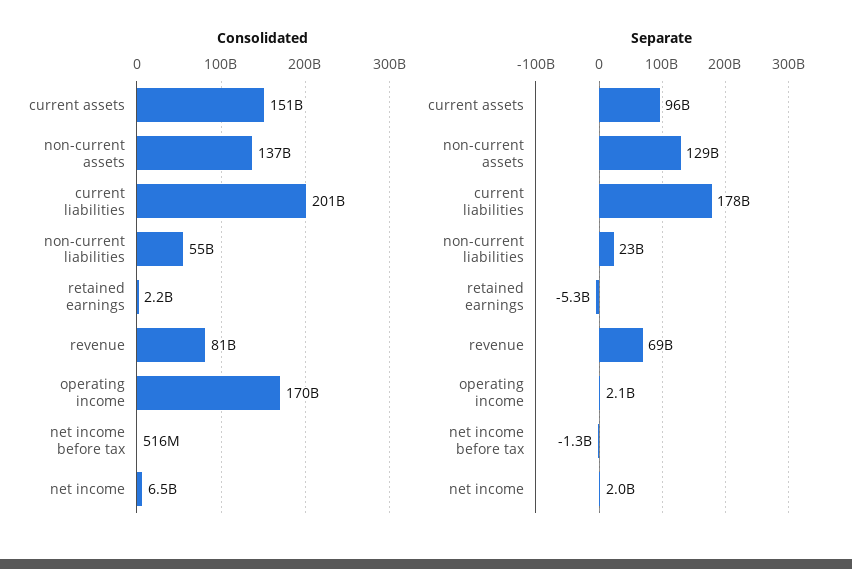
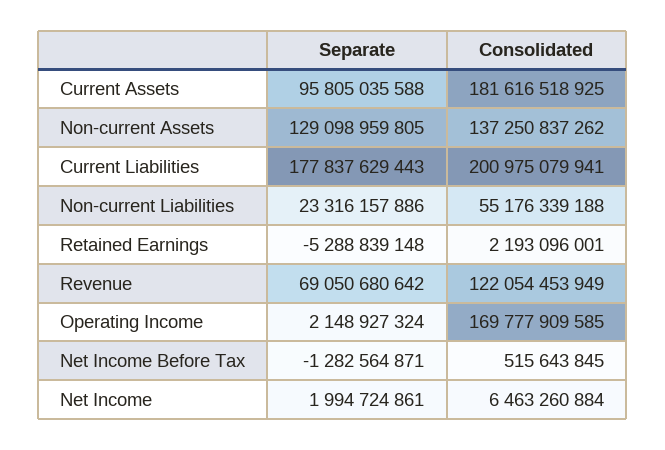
  {
    "Consolidated": {
-     "current assets": 151000000000,
+     "current assets": 181616518925,
      "non-current assets": 137250837262,
      "current liabilities": 200975079941,
      "non-current liabilities": 55176339188,
      "retained earnings": 2193096001,
-     "revenue": 81000000000,
+     "revenue": 122054453949,
      "operating income": 169777909585,
      "net income before tax": 515643845,
      "net income": 6463260884
    },
    "Separate": {
      "current assets": 95805035588,
      "non-current assets": 129098959805,
      "current liabilities": 177837629443,
      "non-current liabilities": 23316157886,
      "retained earnings": -5288839148,
      "revenue": 69050680642,
      "operating income": 2148927324,
      "net income before tax": -1282564871,
      "net income": 1994724861
    }
  }

